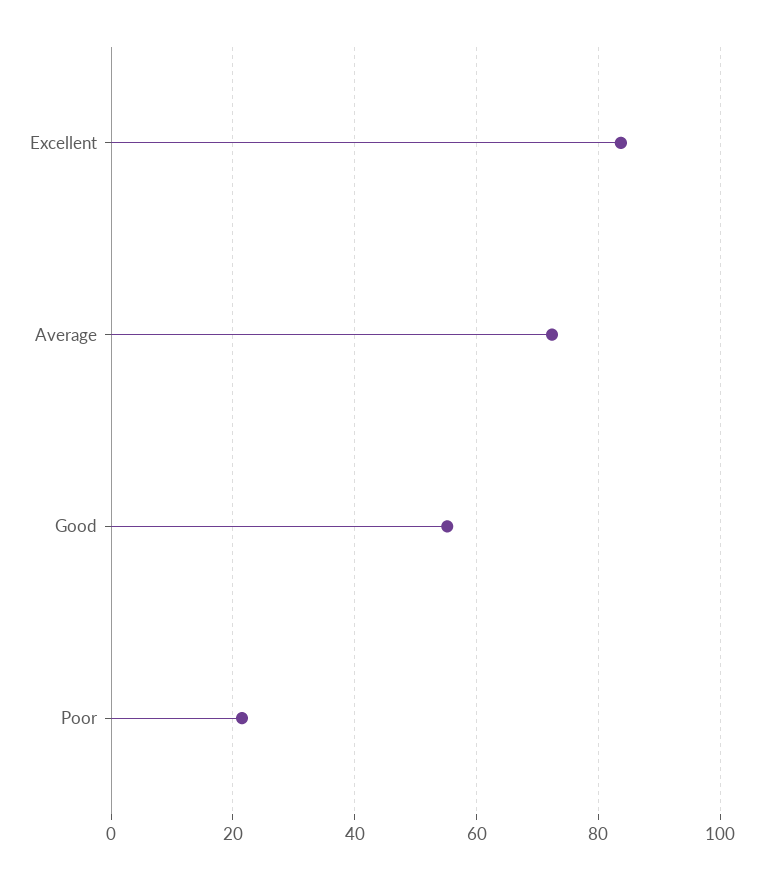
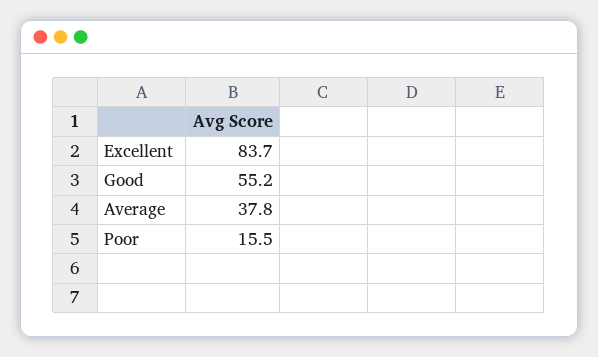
  {
    "Excellent": 83.7,
-   "Average": 72,
+   "Average": 37.8,
    "Good": 55.2,
-   "Poor": 22
+   "Poor": 15.5
  }

